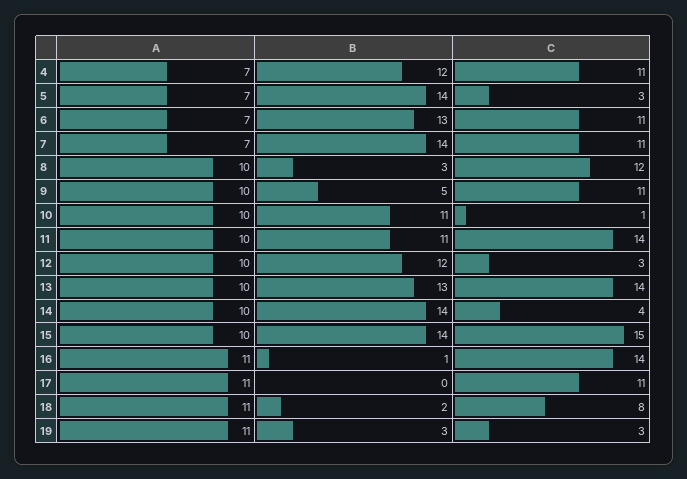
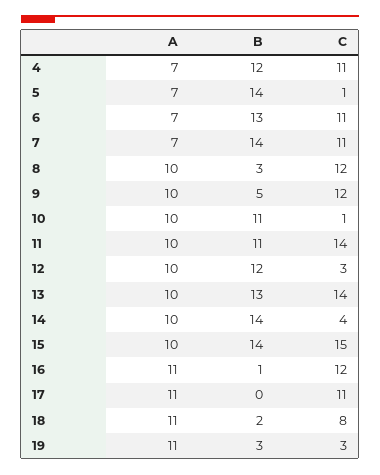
  {
    "A": {
      "4": 7,
      "5": 7,
      "6": 7,
      "7": 7,
      "8": 10,
      "9": 10,
      "10": 10,
      "11": 10,
      "12": 10,
      "13": 10,
      "14": 10,
      "15": 10,
      "16": 11,
      "17": 11,
      "18": 11,
      "19": 11
    },
    "B": {
      "4": 12,
      "5": 14,
      "6": 13,
      "7": 14,
      "8": 3,
      "9": 5,
      "10": 11,
      "11": 11,
      "12": 12,
      "13": 13,
      "14": 14,
      "15": 14,
      "16": 1,
      "17": 0,
      "18": 2,
      "19": 3
    },
    "C": {
      "4": 11,
-     "5": 3,
+     "5": 1,
      "6": 11,
      "7": 11,
      "8": 12,
-     "9": 11,
+     "9": 12,
      "10": 1,
      "11": 14,
      "12": 3,
      "13": 14,
      "14": 4,
      "15": 15,
-     "16": 14,
+     "16": 12,
      "17": 11,
      "18": 8,
      "19": 3
    }
  }

